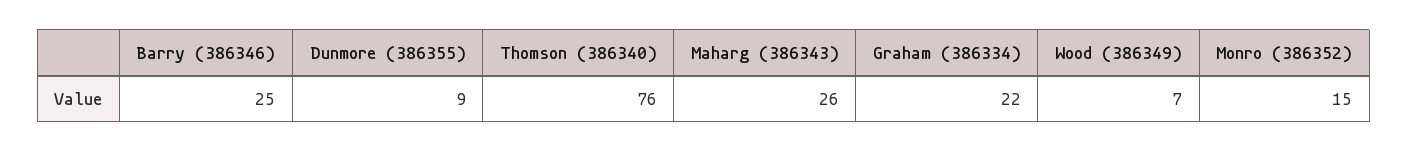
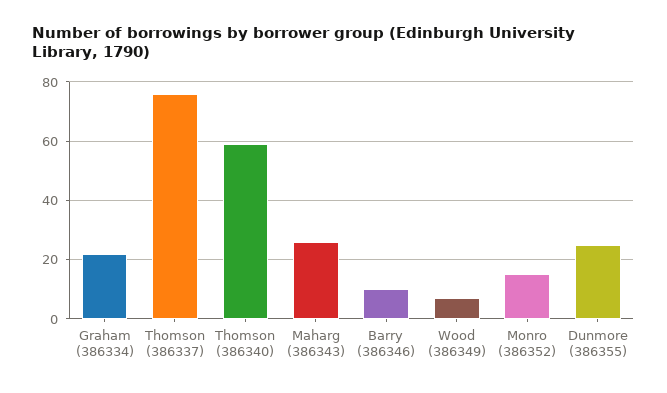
  {
-   "Barry (386346)": 25,
+   "Barry (386346)": 10,
-   "Dunmore (386355)": 9,
+   "Dunmore (386355)": 25,
-   "Thomson (386340)": 76,
+   "Thomson (386340)": 60,
    "Maharg (386343)": 26,
    "Graham (386334)": 22,
    "Wood (386349)": 7,
-   "Monro (386352)": 15
+   "Monro (386352)": 15,
+   "Thomson (386337)": 75
  }

